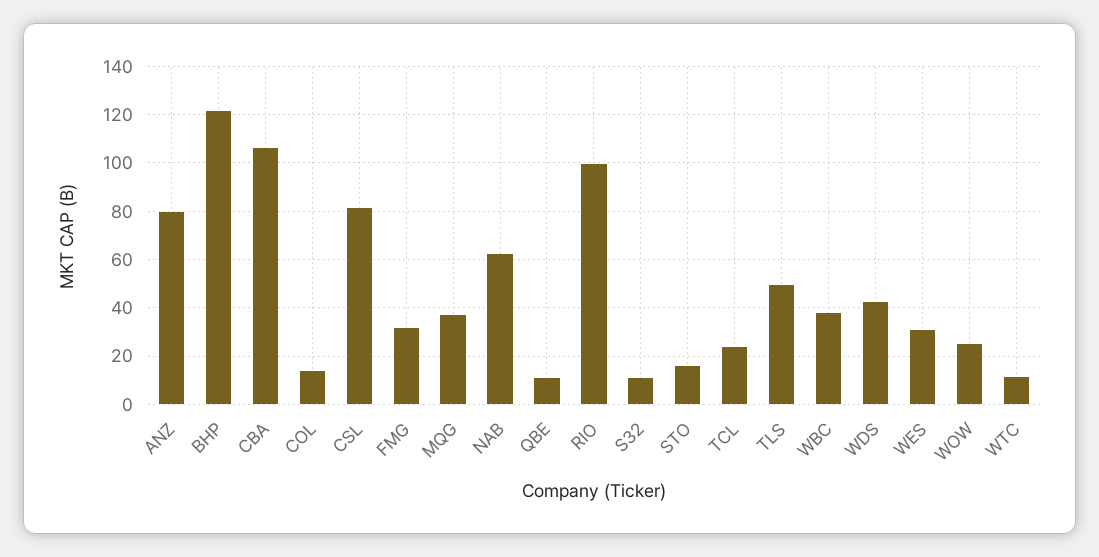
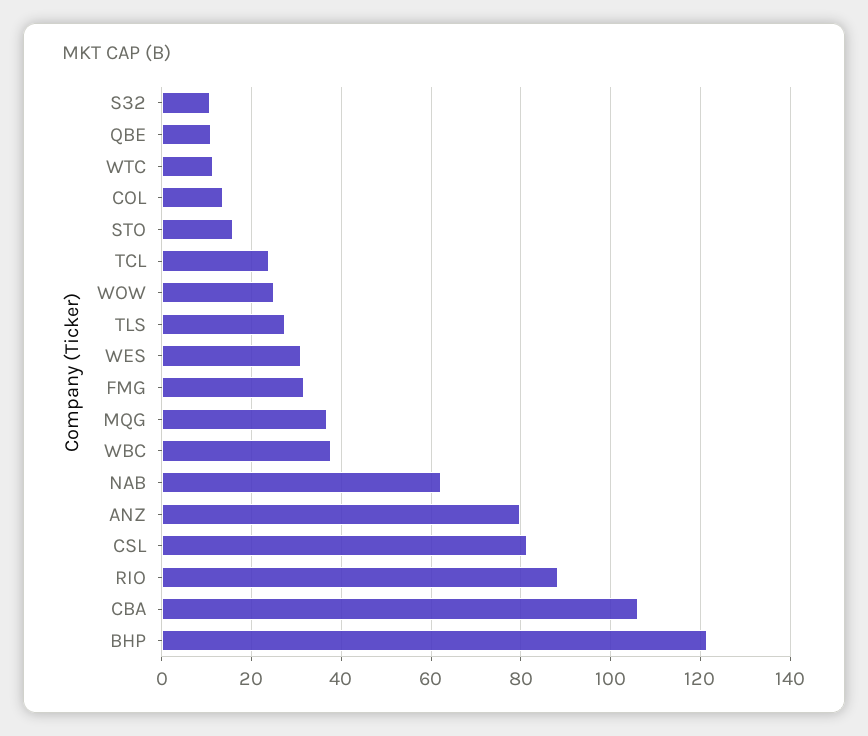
  {
    "ANZ": 80,
    "BHP": 122,
    "CBA": 106,
    "COL": 14,
    "CSL": 82,
    "FMG": 32,
    "MQG": 36,
    "NAB": 62,
    "QBE": 12,
-   "RIO": 100,
+   "RIO": 88,
    "S32": 10,
    "STO": 16,
    "TCL": 24,
-   "TLS": 50,
+   "TLS": 28,
    "WBC": 38,
-   "WDS": 42.5,
    "WES": 30,
    "WOW": 26,
    "WTC": 12
  }

